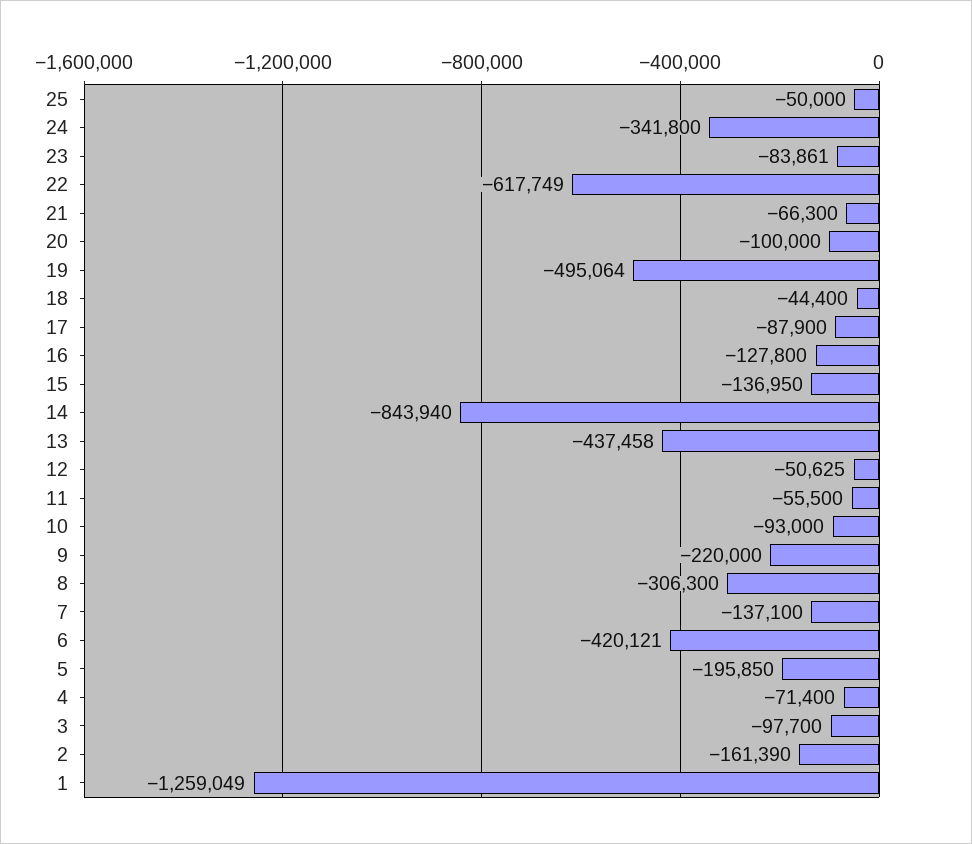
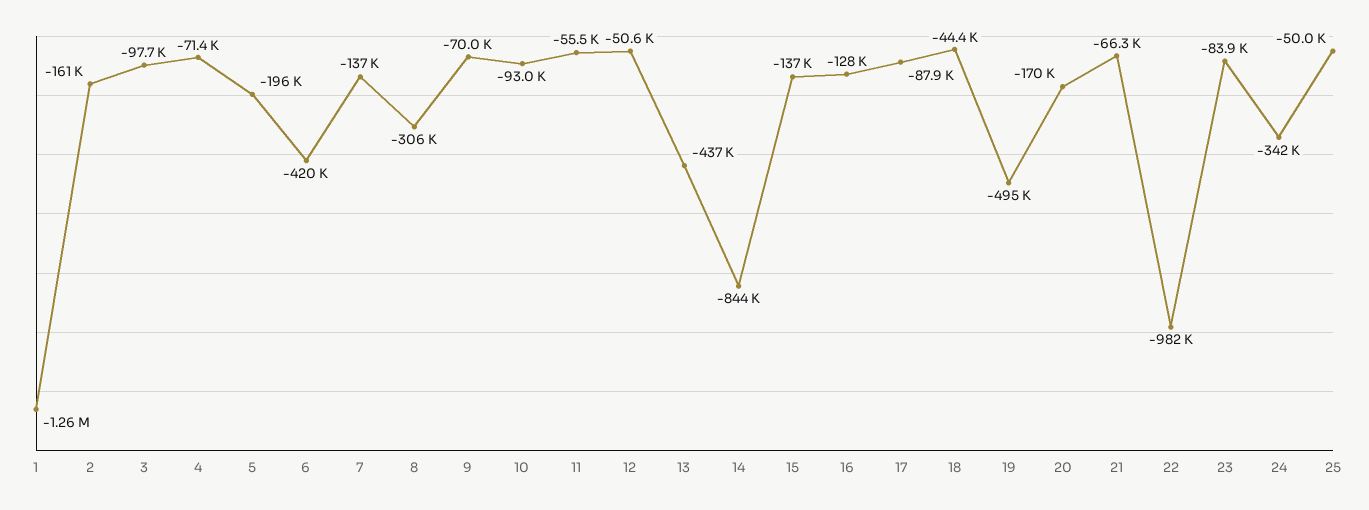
  {
    "25": -50000,
    "24": -341800,
    "23": -83861,
-   "22": -617749,
+   "22": -982000,
    "21": -66300,
-   "20": -100000,
+   "20": -170000,
    "19": -495064,
    "18": -44400,
    "17": -87900,
    "16": -127800,
    "15": -136950,
    "14": -843940,
    "13": -437458,
    "12": -50625,
    "11": -55500,
    "10": -93000,
-   "9": -220000,
+   "9": -70000,
    "8": -306300,
    "7": -137100,
    "6": -420121,
    "5": -195850,
    "4": -71400,
    "3": -97700,
    "2": -161390,
    "1": -1259049
  }

